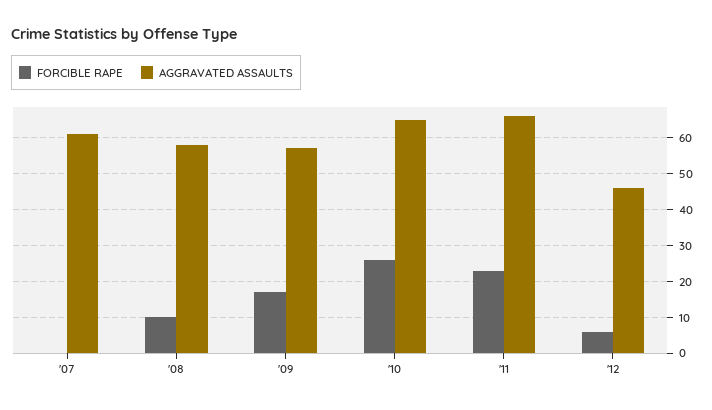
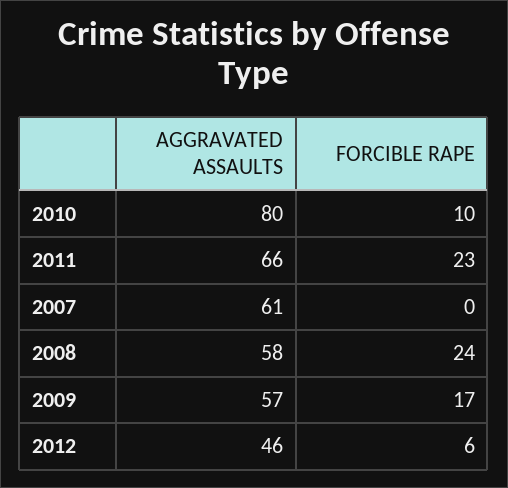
  {
    "FORCIBLE RAPE": {
      "'07": 0,
-     "'08": 10,
+     "'08": 24,
      "'09": 17,
-     "'10": 25,
+     "'10": 10,
      "'11": 23,
      "'12": 6
    },
    "AGGRAVATED ASSAULTS": {
      "'07": 61,
      "'08": 58,
      "'09": 57,
-     "'10": 65,
+     "'10": 80,
      "'11": 66,
      "'12": 46
    }
  }

